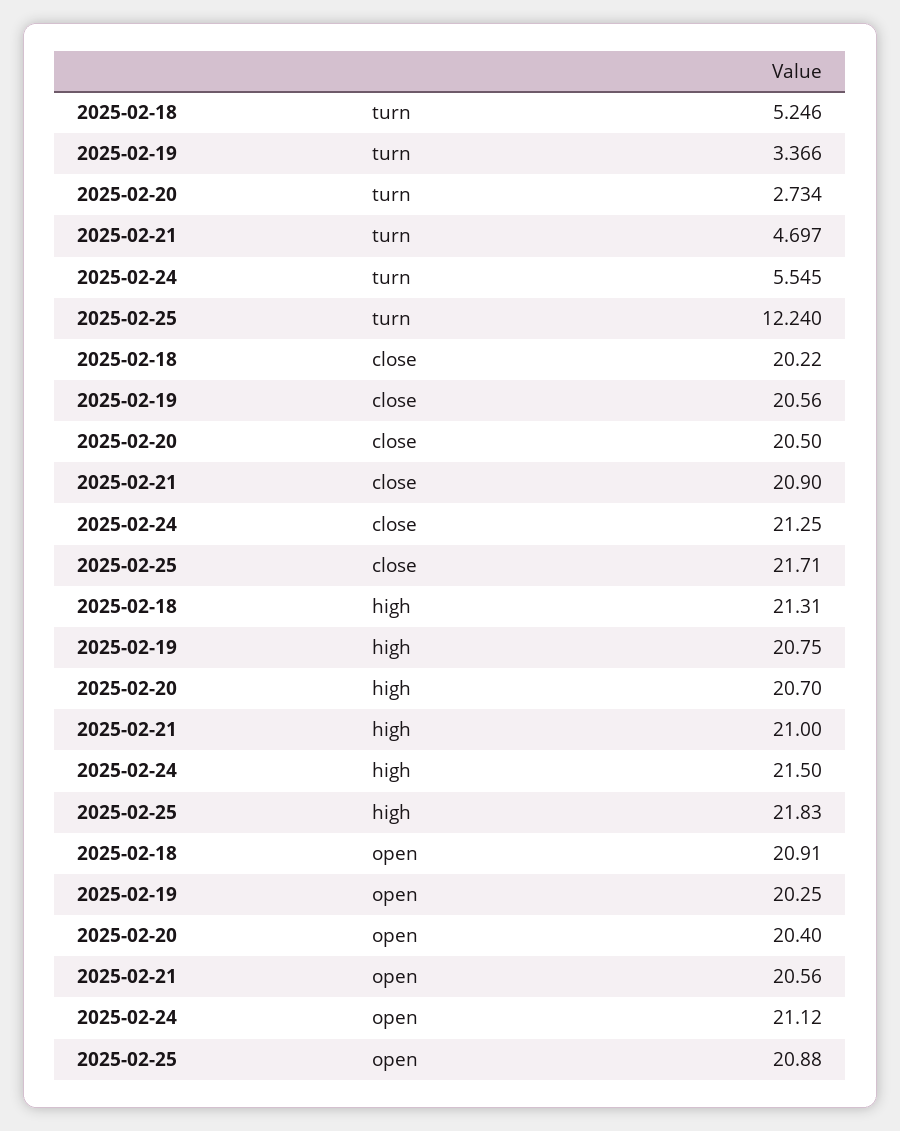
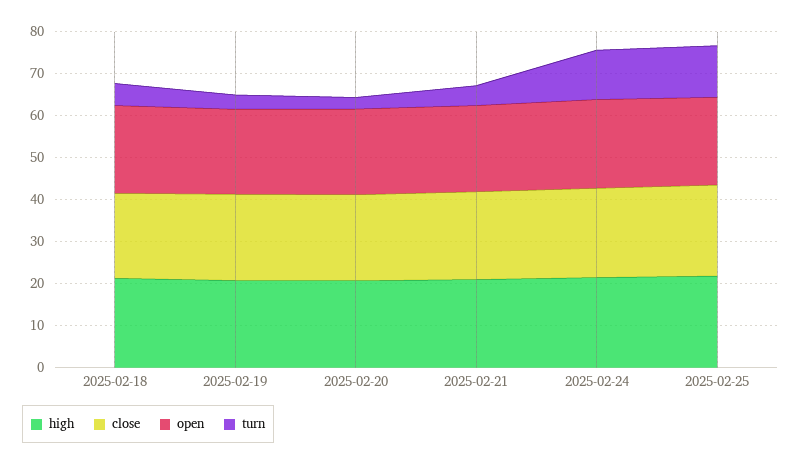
  {
    "turn": {
      "2025-02-18": 5.246,
      "2025-02-19": 3.366,
      "2025-02-20": 2.734,
      "2025-02-21": 4.697,
-     "2025-02-24": 5.545,
+     "2025-02-24": 12,
      "2025-02-25": 12.24
    },
    "close": {
      "2025-02-18": 20.22,
      "2025-02-19": 20.56,
      "2025-02-20": 20.5,
      "2025-02-21": 20.9,
      "2025-02-24": 21.25,
      "2025-02-25": 21.71
    },
    "high": {
      "2025-02-18": 21.31,
      "2025-02-19": 20.75,
      "2025-02-20": 20.7,
      "2025-02-21": 21,
      "2025-02-24": 21.5,
      "2025-02-25": 21.83
    },
    "open": {
      "2025-02-18": 20.91,
      "2025-02-19": 20.25,
      "2025-02-20": 20.4,
      "2025-02-21": 20.56,
      "2025-02-24": 21.12,
      "2025-02-25": 20.88
    }
  }

